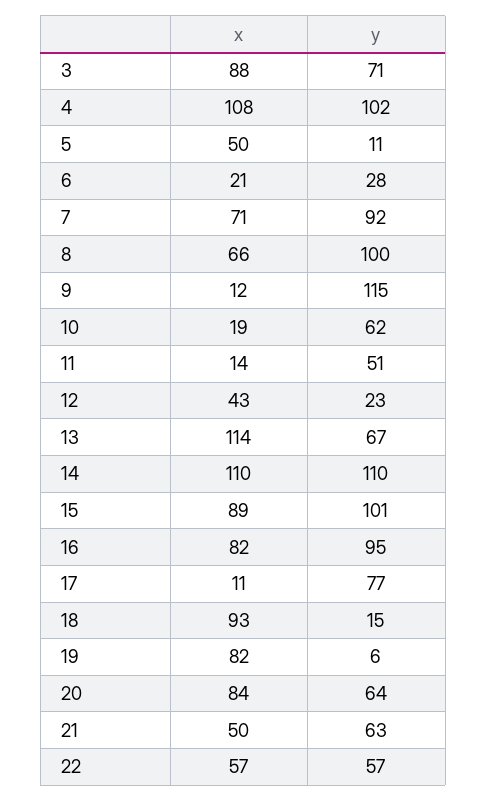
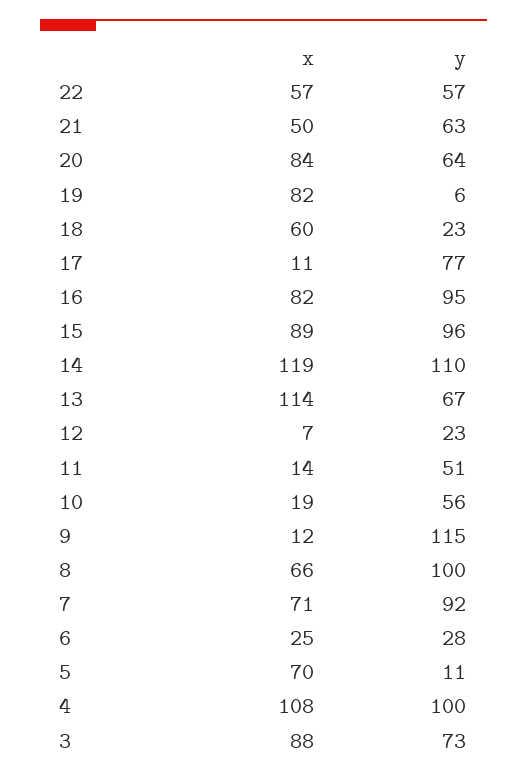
  {
    "x": {
      "3": 88,
      "4": 108,
-     "5": 50,
+     "5": 70,
-     "6": 21,
+     "6": 25,
      "7": 71,
      "8": 66,
      "9": 12,
      "10": 19,
      "11": 14,
-     "12": 43,
+     "12": 7,
      "13": 114,
-     "14": 110,
+     "14": 119,
      "15": 89,
      "16": 82,
      "17": 11,
-     "18": 93,
+     "18": 60,
      "19": 82,
      "20": 84,
      "21": 50,
      "22": 57
    },
    "y": {
-     "3": 71,
+     "3": 73,
-     "4": 102,
+     "4": 100,
      "5": 11,
      "6": 28,
      "7": 92,
      "8": 100,
      "9": 115,
-     "10": 62,
+     "10": 56,
      "11": 51,
      "12": 23,
      "13": 67,
      "14": 110,
-     "15": 101,
+     "15": 96,
      "16": 95,
      "17": 77,
-     "18": 15,
+     "18": 23,
      "19": 6,
      "20": 64,
      "21": 63,
      "22": 57
    }
  }

